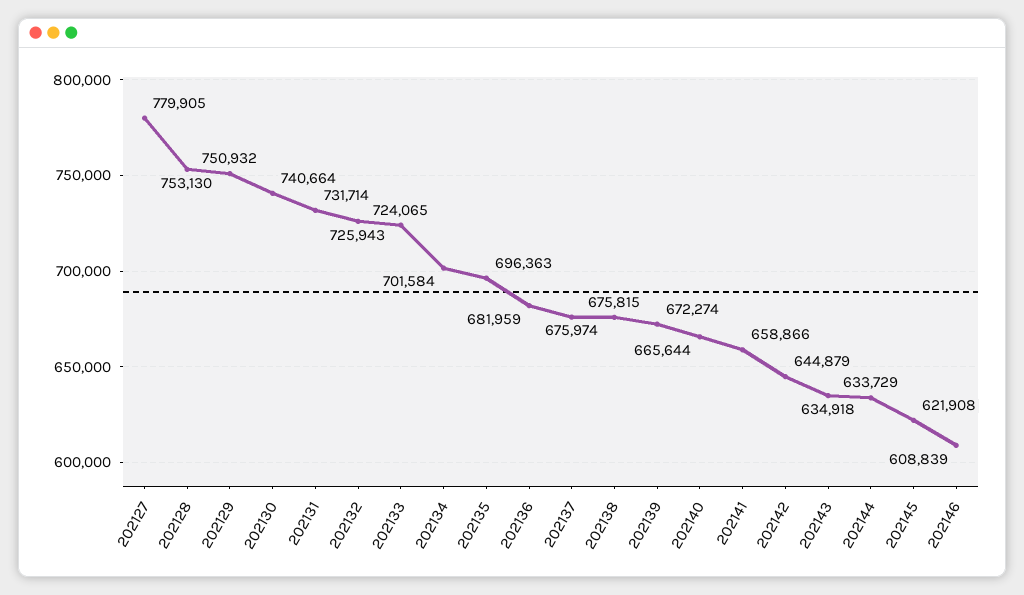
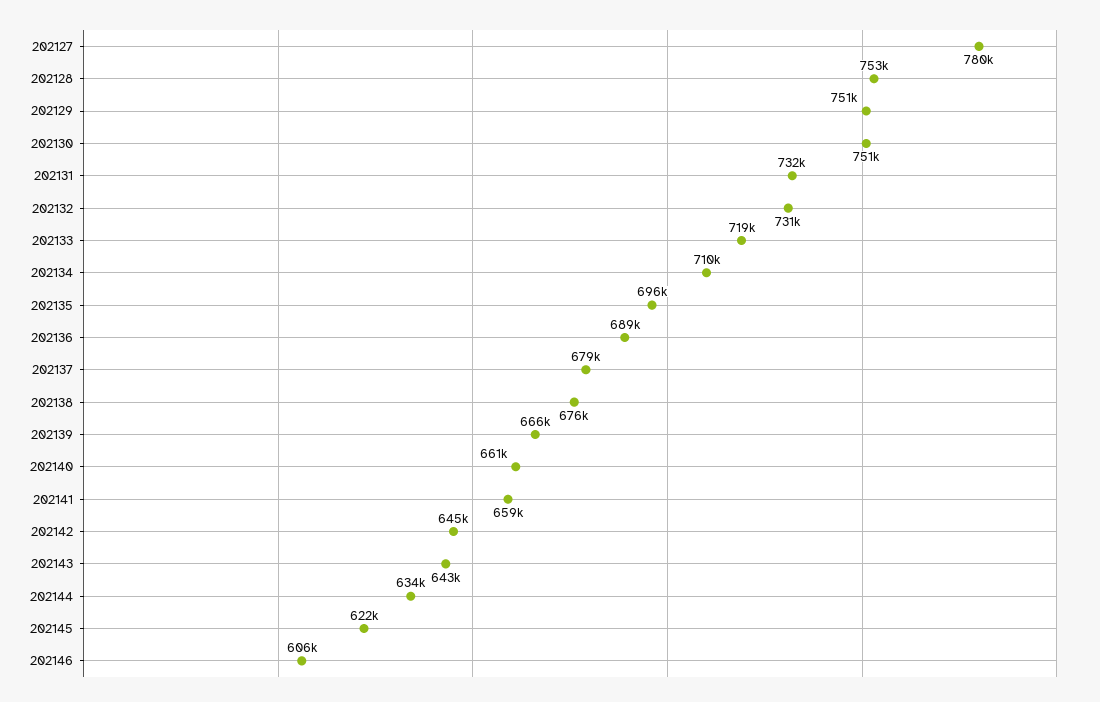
  {
    "202127": 779905,
    "202128": 753130,
    "202129": 750932,
-   "202130": 740664,
+   "202130": 751000,
    "202131": 731714,
-   "202132": 725943,
+   "202132": 731000,
-   "202133": 724065,
+   "202133": 719000,
-   "202134": 701584,
+   "202134": 710000,
    "202135": 696363,
-   "202136": 681959,
+   "202136": 689000,
-   "202137": 675974,
+   "202137": 679000,
    "202138": 675815,
-   "202139": 672274,
+   "202139": 666000,
-   "202140": 665644,
+   "202140": 661000,
    "202141": 658866,
    "202142": 644879,
-   "202143": 634918,
+   "202143": 643000,
    "202144": 633729,
    "202145": 621908,
-   "202146": 608839
+   "202146": 606000
  }

